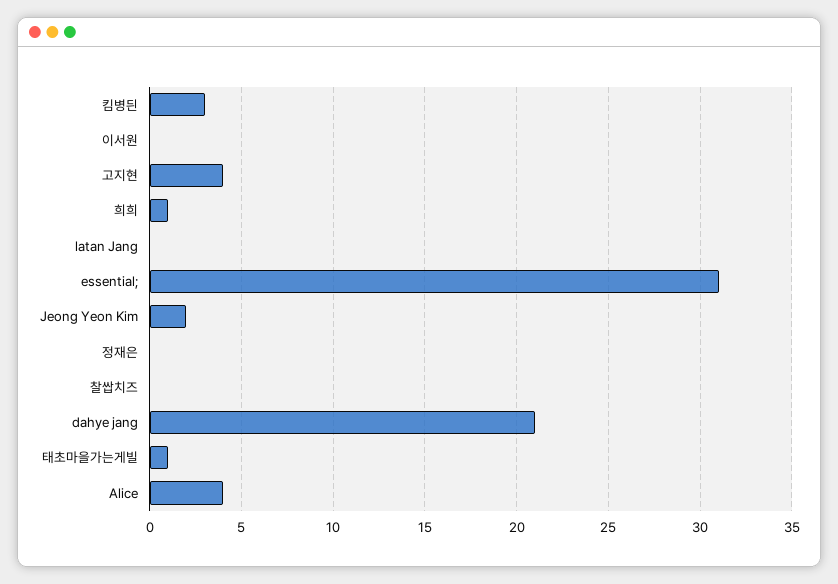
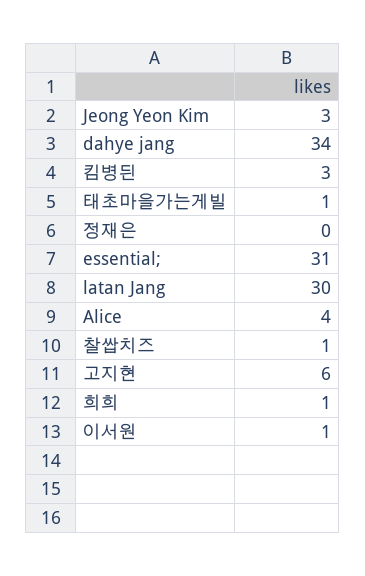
  {
    "킴병듼": 3,
-   "이서원": 0,
+   "이서원": 1,
-   "고지현": 4,
+   "고지현": 6,
    "희희": 1,
-   "latan Jang": 0,
+   "latan Jang": 30,
    "essential;": 31,
-   "Jeong Yeon Kim": 2,
+   "Jeong Yeon Kim": 3,
    "정재은": 0,
-   "찰쌉치즈": 0,
+   "찰쌉치즈": 1,
-   "dahye jang": 21,
+   "dahye jang": 34,
    "태초마을가는게빌": 1,
    "Alice": 4
  }

